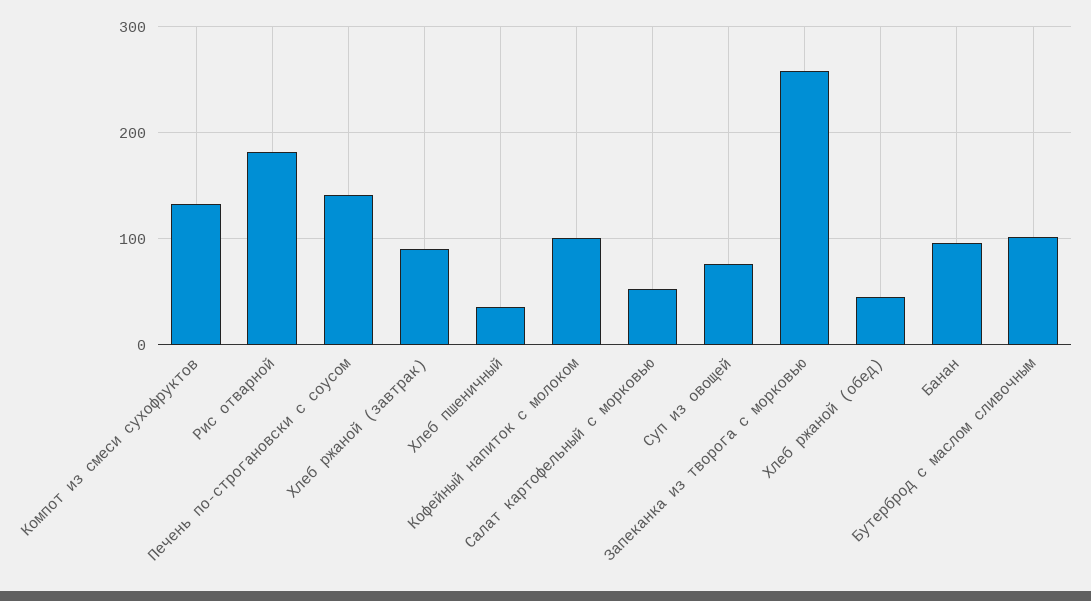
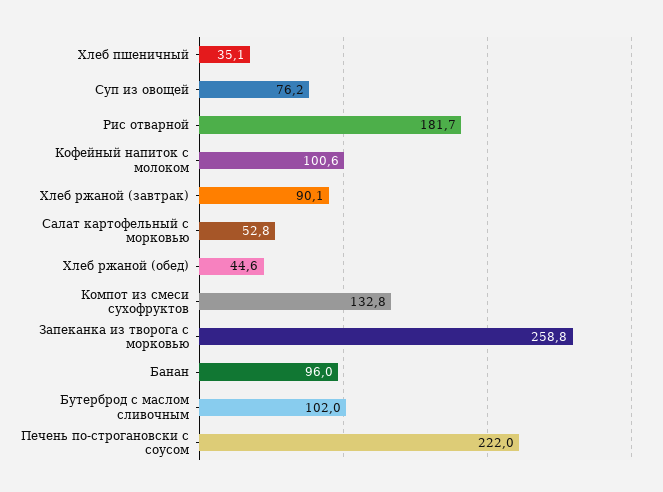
  {
    "Компот из смеси сухофруктов": 132.8,
    "Рис отварной": 181.7,
-   "Печень по-строгановски с соусом": 140,
+   "Печень по-строгановски с соусом": 222,
    "Хлеб ржаной (завтрак)": 90.1,
    "Хлеб пшеничный": 35.1,
    "Кофейный напиток с молоком": 100.6,
    "Салат картофельный с морковью": 52.8,
    "Суп из овощей": 76.2,
    "Запеканка из творога с морковью": 258.8,
    "Хлеб ржаной (обед)": 44.6,
    "Банан": 96,
    "Бутерброд с маслом сливочным": 102
  }

